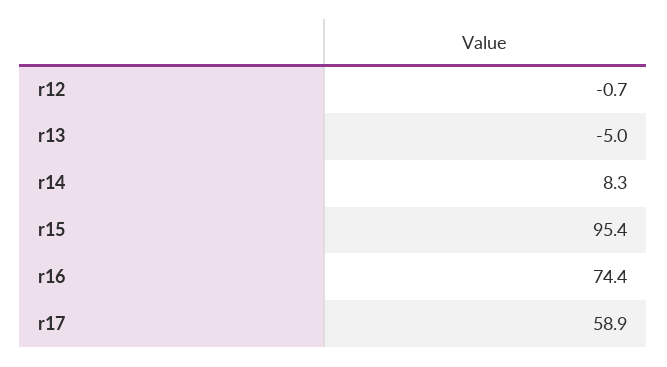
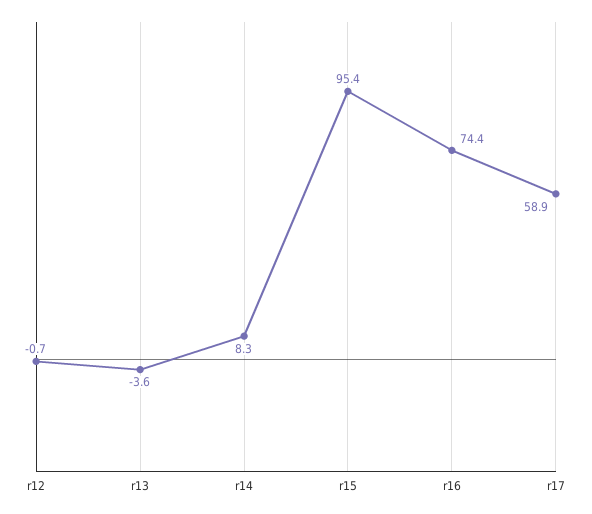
  {
    "r12": -0.7,
-   "r13": -5,
+   "r13": -3.6,
    "r14": 8.3,
    "r15": 95.4,
    "r16": 74.4,
    "r17": 58.9
  }

